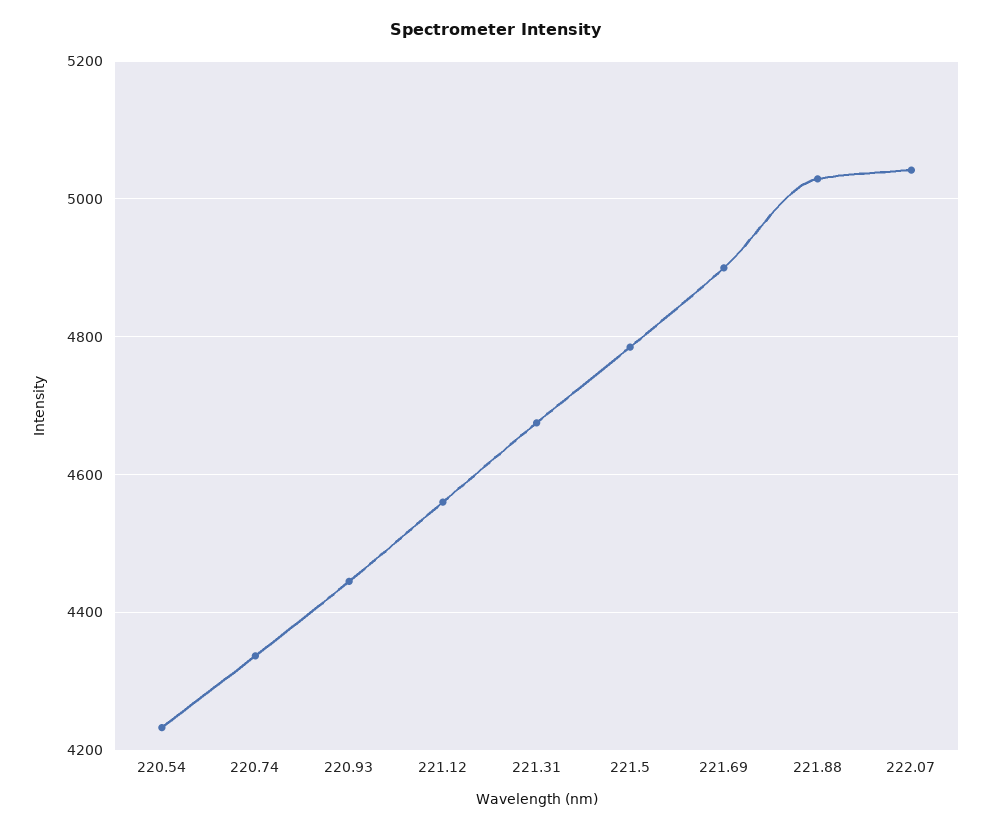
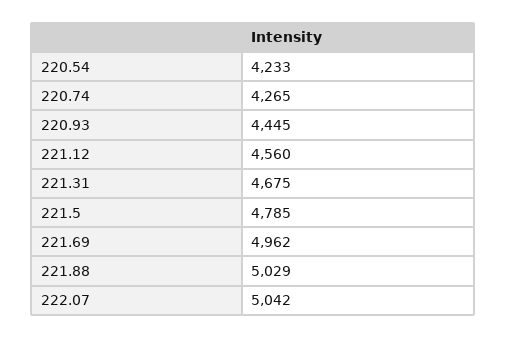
  {
    "220.54": 4233,
-   "220.74": 4340,
+   "220.74": 4265,
    "220.93": 4445,
    "221.12": 4560,
    "221.31": 4675,
    "221.5": 4785,
-   "221.69": 4900,
+   "221.69": 4962,
    "221.88": 5029,
    "222.07": 5042
  }

